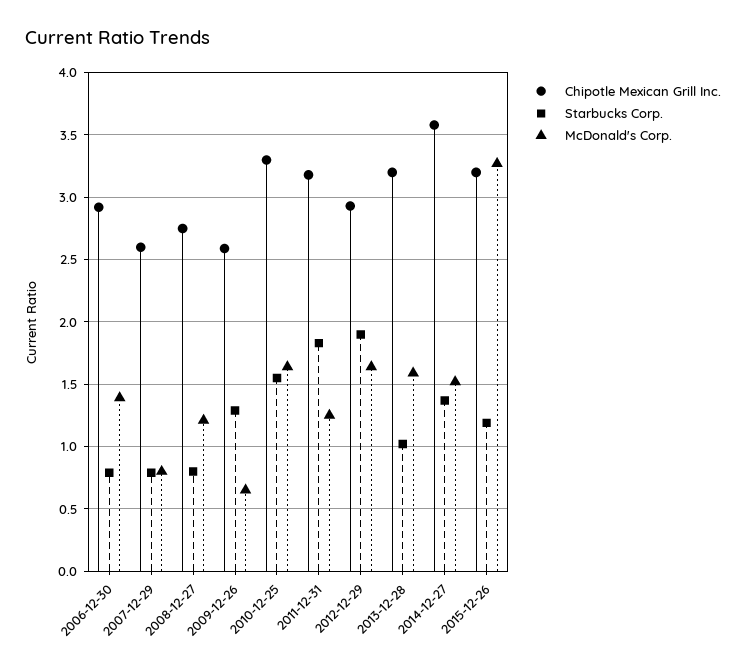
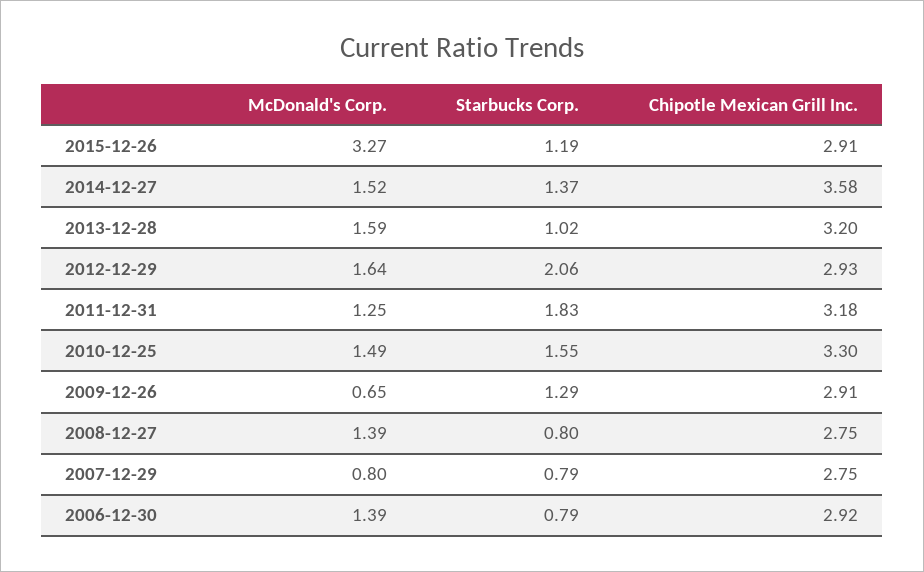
  {
    "Chipotle Mexican Grill Inc.": {
      "2006-12-30": 2.92,
-     "2007-12-29": 2.6,
+     "2007-12-29": 2.75,
      "2008-12-27": 2.75,
-     "2009-12-26": 2.6,
+     "2009-12-26": 2.91,
      "2010-12-25": 3.3,
      "2011-12-31": 3.18,
      "2012-12-29": 2.93,
      "2013-12-28": 3.2,
      "2014-12-27": 3.58,
-     "2015-12-26": 3.2
+     "2015-12-26": 2.91
    },
    "Starbucks Corp.": {
      "2006-12-30": 0.79,
      "2007-12-29": 0.79,
      "2008-12-27": 0.8,
      "2009-12-26": 1.29,
      "2010-12-25": 1.55,
      "2011-12-31": 1.83,
-     "2012-12-29": 1.9,
+     "2012-12-29": 2.06,
      "2013-12-28": 1.02,
      "2014-12-27": 1.37,
      "2015-12-26": 1.19
    },
    "McDonald's Corp.": {
      "2006-12-30": 1.39,
      "2007-12-29": 0.8,
-     "2008-12-27": 1.2,
+     "2008-12-27": 1.39,
      "2009-12-26": 0.65,
-     "2010-12-25": 1.65,
+     "2010-12-25": 1.49,
      "2011-12-31": 1.25,
      "2012-12-29": 1.64,
      "2013-12-28": 1.59,
      "2014-12-27": 1.52,
      "2015-12-26": 3.27
    }
  }

